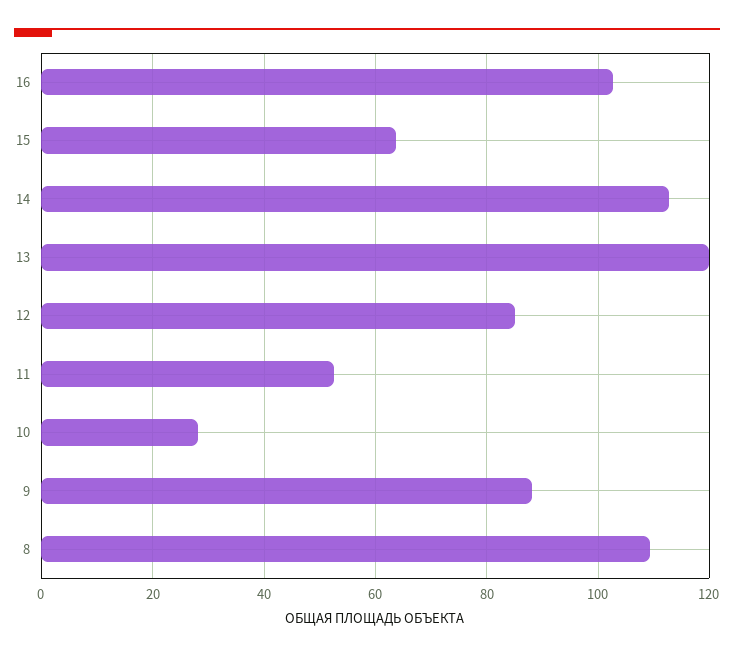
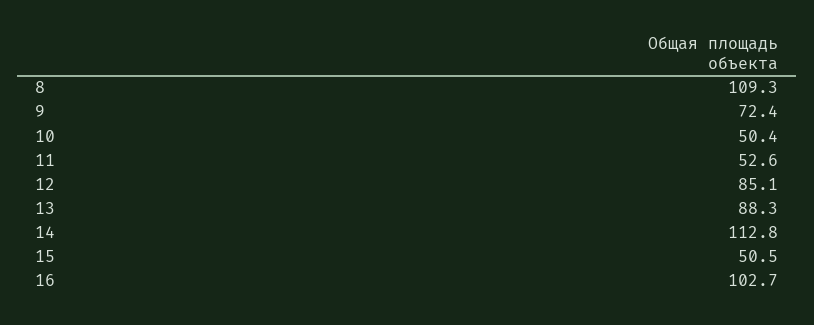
  {
    "16": 102.7,
-   "15": 64,
+   "15": 50.5,
    "14": 112.8,
-   "13": 120,
+   "13": 88.3,
    "12": 85.1,
    "11": 52.6,
-   "10": 28,
+   "10": 50.4,
-   "9": 88,
+   "9": 72.4,
    "8": 109.3
  }

